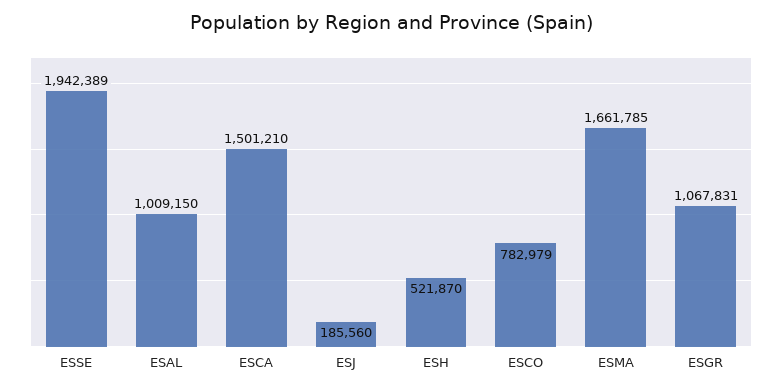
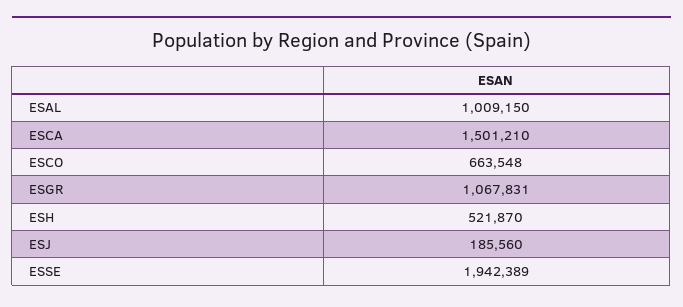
  {
    "ESSE": 1942389,
    "ESAL": 1009150,
    "ESCA": 1501210,
    "ESJ": 185560,
    "ESH": 521870,
-   "ESCO": 782979,
+   "ESCO": 663548,
-   "ESMA": 1661785,
    "ESGR": 1067831
  }

